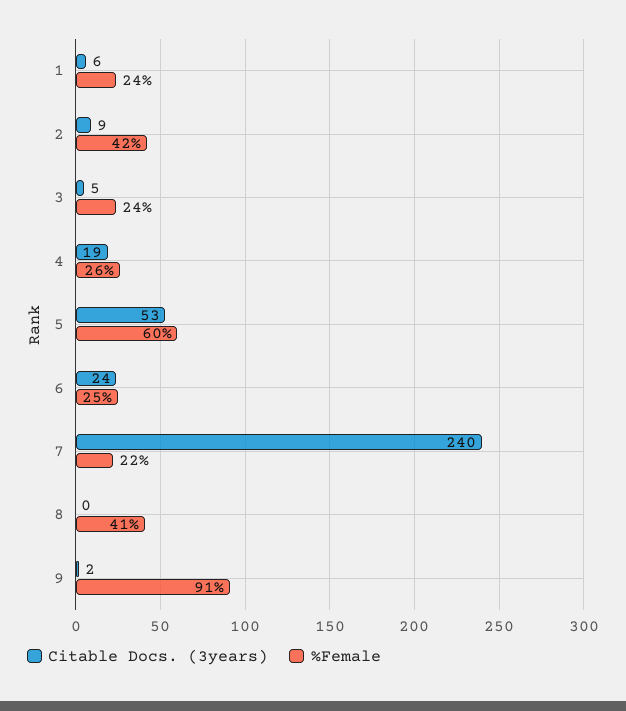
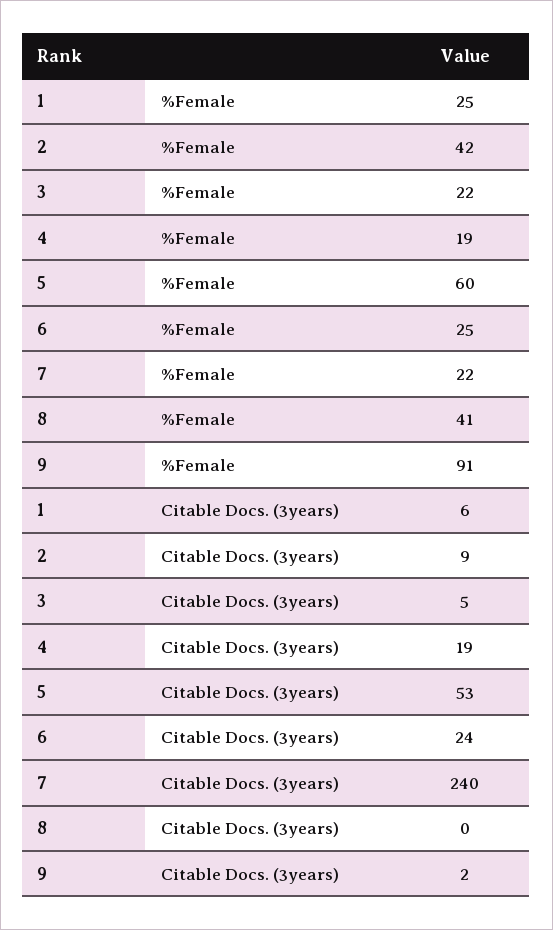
  {
    "Citable Docs. (3years)": {
      "1": 6,
      "2": 9,
      "3": 5,
      "4": 19,
      "5": 53,
      "6": 24,
      "7": 240,
      "8": 0,
      "9": 2
    },
    "%Female": {
-     "1": 24,
+     "1": 25,
      "2": 42,
-     "3": 24,
+     "3": 22,
-     "4": 26,
+     "4": 19,
      "5": 60,
      "6": 25,
      "7": 22,
      "8": 41,
      "9": 91
    }
  }

